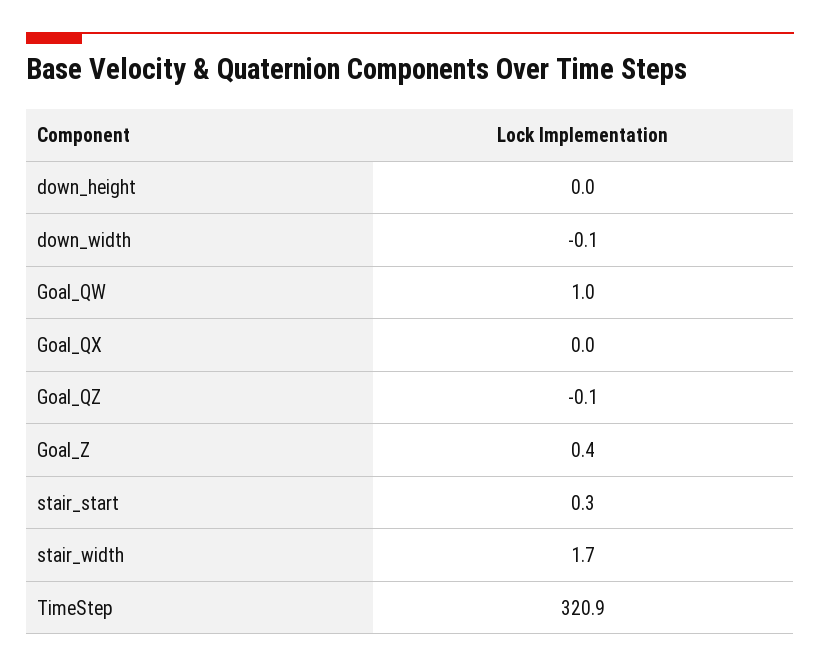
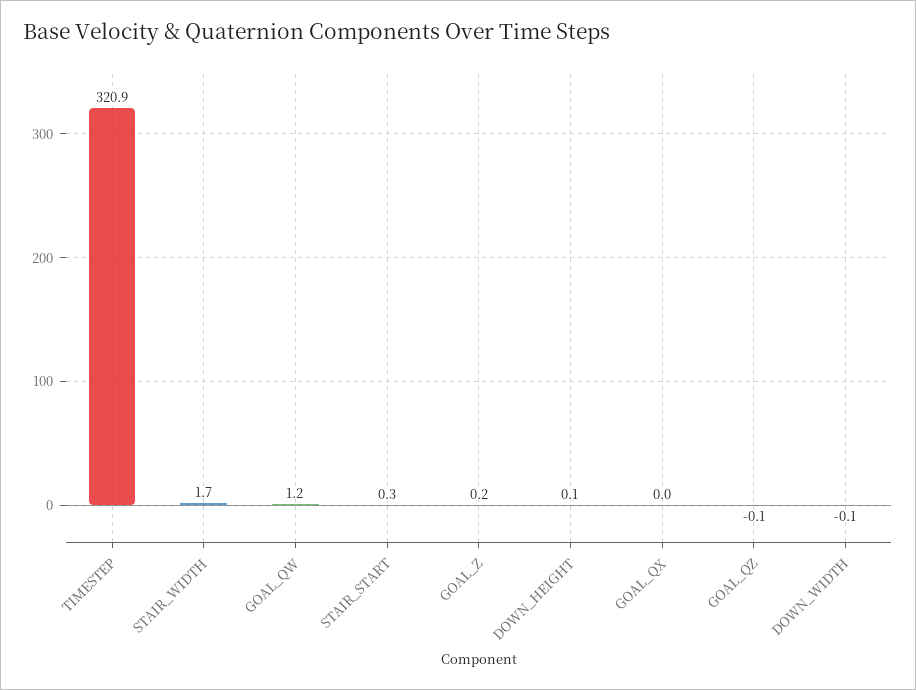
  {
-   "down_height": 0,
+   "down_height": 0.1,
    "down_width": -0.1,
-   "Goal_QW": 1,
+   "Goal_QW": 1.2,
    "Goal_QX": 0,
    "Goal_QZ": -0.1,
-   "Goal_Z": 0.4,
+   "Goal_Z": 0.2,
    "stair_start": 0.3,
    "stair_width": 1.7,
    "TimeStep": 320.9
  }

